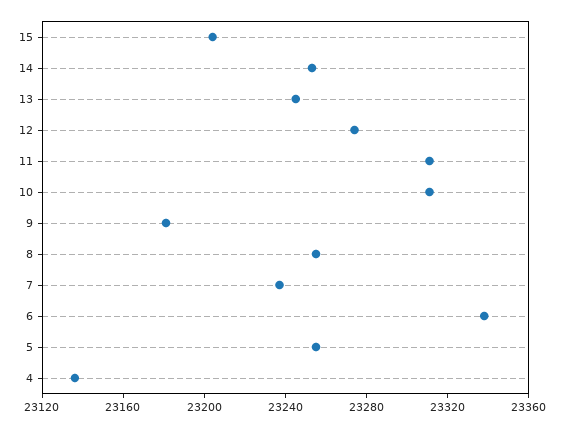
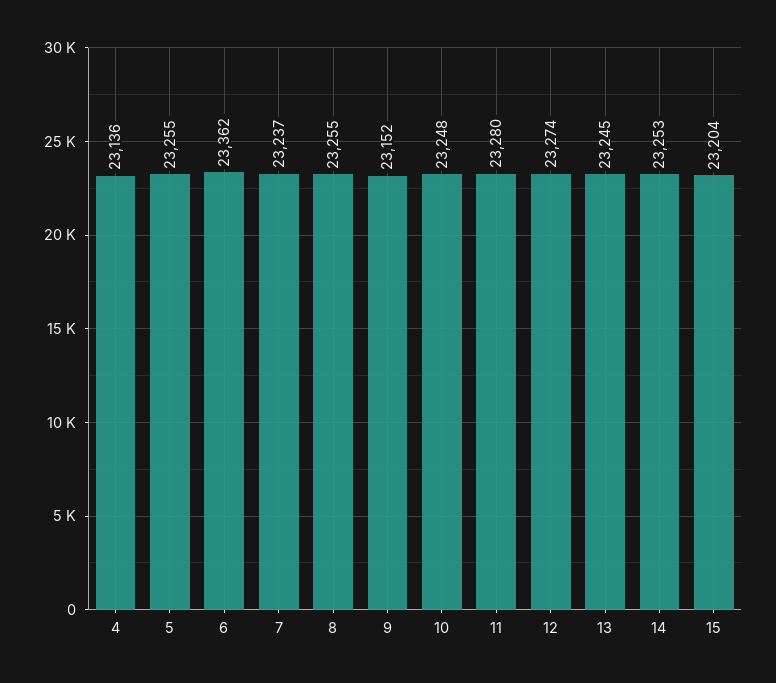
  {
    "15": 23204,
    "14": 23253,
    "13": 23245,
    "12": 23274,
-   "11": 23310,
+   "11": 23280,
-   "10": 23310,
+   "10": 23248,
-   "9": 23180,
+   "9": 23152,
    "8": 23255,
    "7": 23237,
-   "6": 23340,
+   "6": 23362,
    "5": 23255,
    "4": 23136
  }

